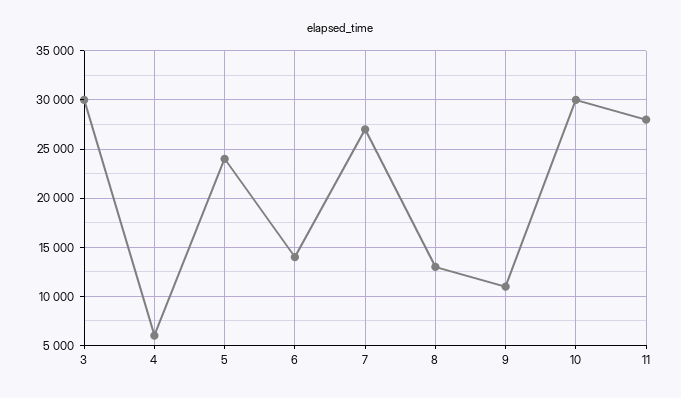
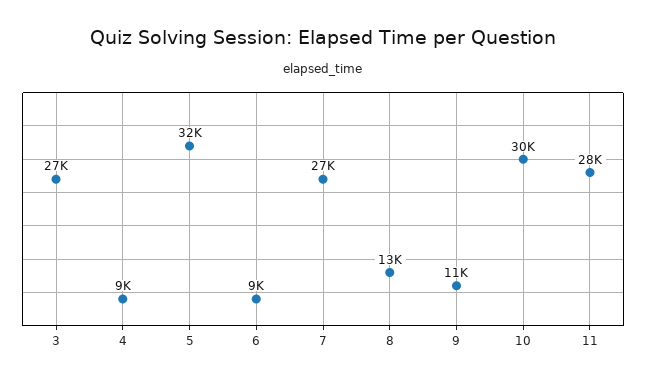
  {
-   "3": 30000,
+   "3": 27000,
-   "4": 6000,
+   "4": 9000,
-   "5": 24000,
+   "5": 32000,
-   "6": 14000,
+   "6": 9000,
    "7": 27000,
    "8": 13000,
    "9": 11000,
    "10": 30000,
    "11": 28000
  }

